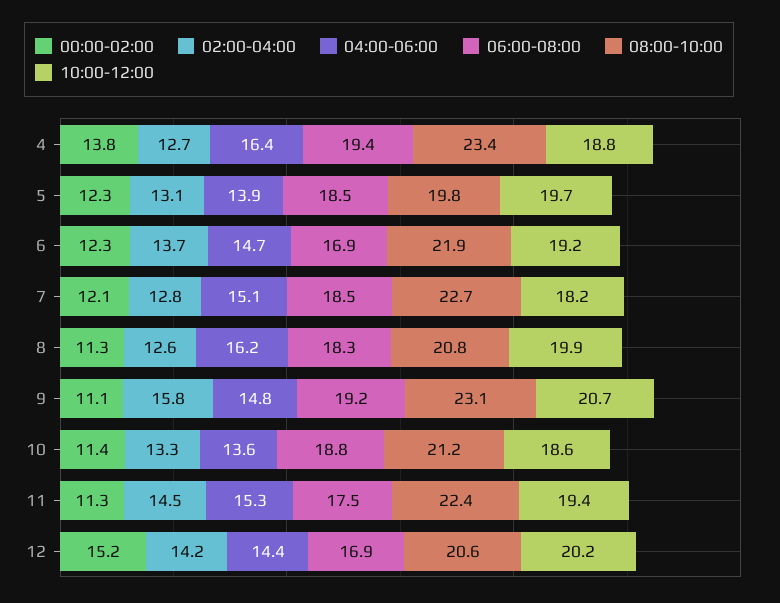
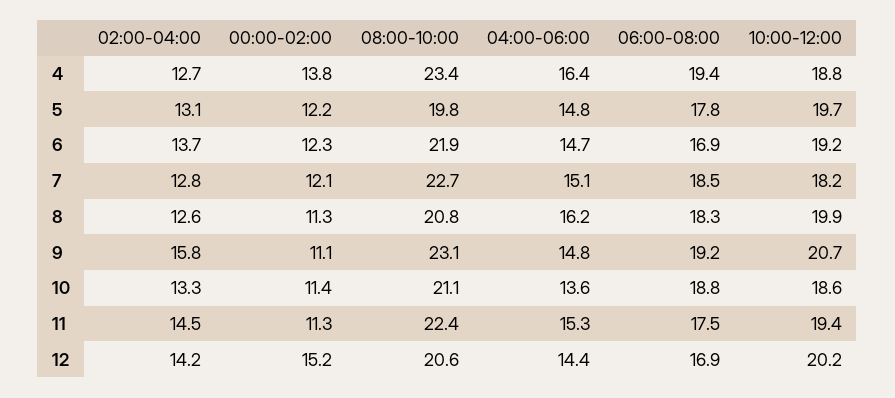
  {
    "00:00-02:00": {
      "4": 13.8,
-     "5": 12.3,
+     "5": 12.2,
      "6": 12.3,
      "7": 12.1,
      "8": 11.3,
      "9": 11.1,
      "10": 11.4,
      "11": 11.3,
      "12": 15.2
    },
    "02:00-04:00": {
      "4": 12.7,
      "5": 13.1,
      "6": 13.7,
      "7": 12.8,
      "8": 12.6,
      "9": 15.8,
      "10": 13.3,
      "11": 14.5,
      "12": 14.2
    },
    "04:00-06:00": {
      "4": 16.4,
-     "5": 13.9,
+     "5": 14.8,
      "6": 14.7,
      "7": 15.1,
      "8": 16.2,
      "9": 14.8,
      "10": 13.6,
      "11": 15.3,
      "12": 14.4
    },
    "06:00-08:00": {
      "4": 19.4,
-     "5": 18.5,
+     "5": 17.8,
      "6": 16.9,
      "7": 18.5,
      "8": 18.3,
      "9": 19.2,
      "10": 18.8,
      "11": 17.5,
      "12": 16.9
    },
    "08:00-10:00": {
      "4": 23.4,
      "5": 19.8,
      "6": 21.9,
      "7": 22.7,
      "8": 20.8,
      "9": 23.1,
-     "10": 21.2,
+     "10": 21.1,
      "11": 22.4,
      "12": 20.6
    },
    "10:00-12:00": {
      "4": 18.8,
      "5": 19.7,
      "6": 19.2,
      "7": 18.2,
      "8": 19.9,
      "9": 20.7,
      "10": 18.6,
      "11": 19.4,
      "12": 20.2
    }
  }

